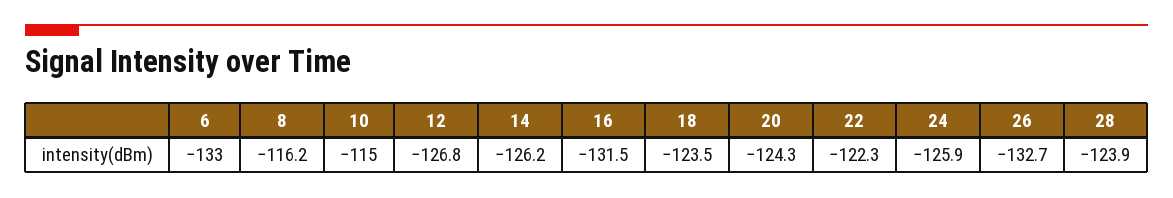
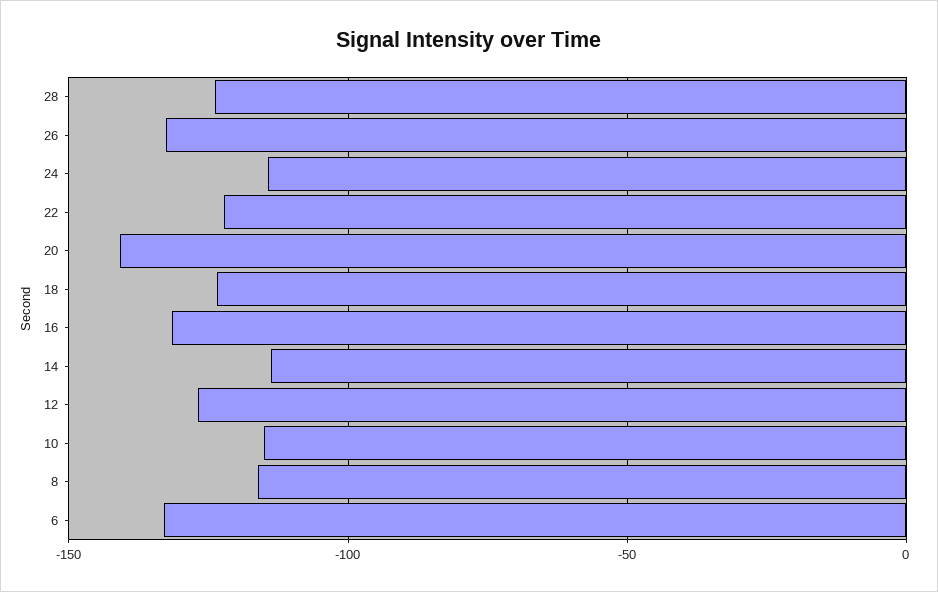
  {
    "6": -133,
    "8": -116.2,
    "10": -115,
    "12": -126.8,
-   "14": -126.2,
+   "14": -115,
    "16": -131.5,
    "18": -123.5,
-   "20": -124.3,
+   "20": -140,
    "22": -122.3,
-   "24": -125.9,
+   "24": -115,
    "26": -132.7,
    "28": -123.9
  }

